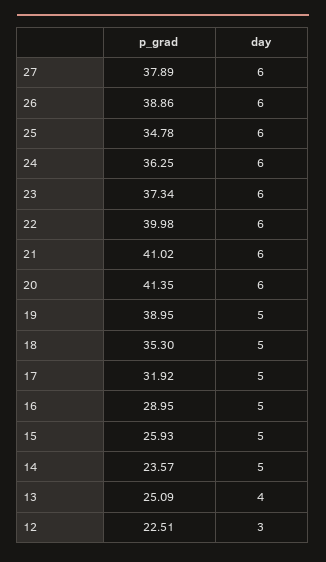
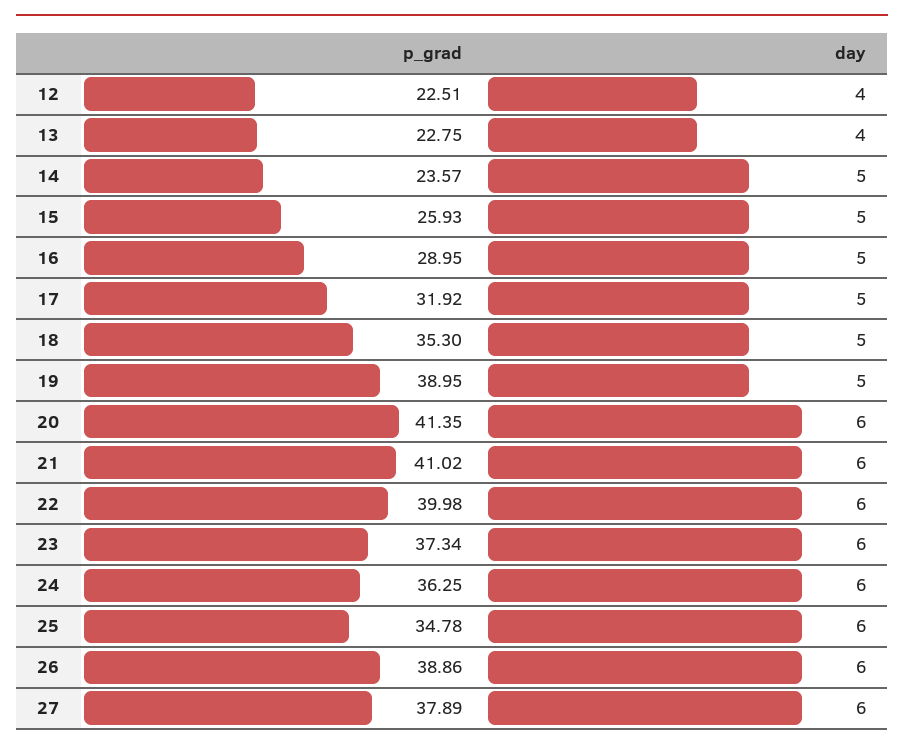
  {
    "p_grad": {
      "27": 37.89,
      "26": 38.86,
      "25": 34.78,
      "24": 36.25,
      "23": 37.34,
      "22": 39.98,
      "21": 41.02,
      "20": 41.35,
      "19": 38.95,
      "18": 35.3,
      "17": 31.92,
      "16": 28.95,
      "15": 25.93,
      "14": 23.57,
-     "13": 25.09,
+     "13": 22.75,
      "12": 22.51
    },
    "day": {
      "27": 6,
      "26": 6,
      "25": 6,
      "24": 6,
      "23": 6,
      "22": 6,
      "21": 6,
      "20": 6,
      "19": 5,
      "18": 5,
      "17": 5,
      "16": 5,
      "15": 5,
      "14": 5,
      "13": 4,
-     "12": 3
+     "12": 4
    }
  }

